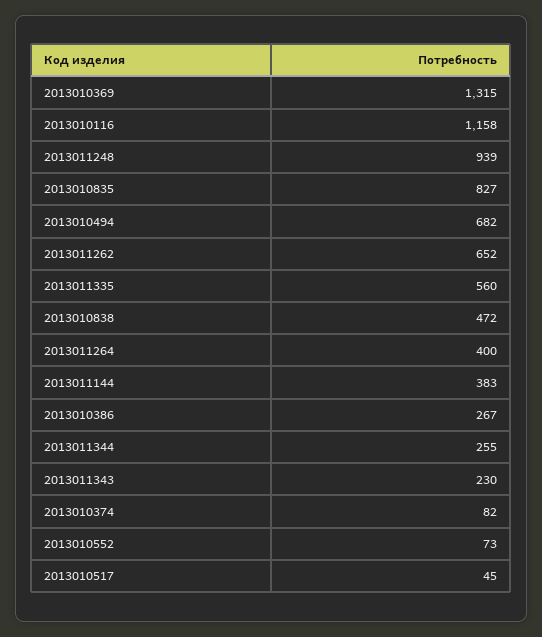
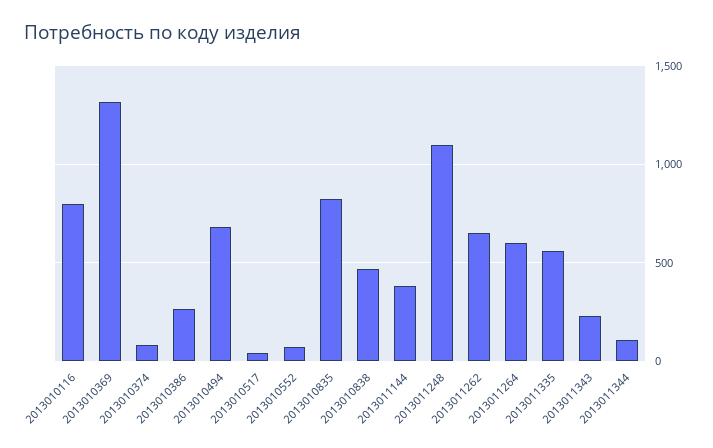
  {
    "2013010369": 1315,
-   "2013010116": 1158,
+   "2013010116": 800,
-   "2013011248": 939,
+   "2013011248": 1100,
    "2013010835": 827,
    "2013010494": 682,
    "2013011262": 652,
    "2013011335": 560,
    "2013010838": 472,
-   "2013011264": 400,
+   "2013011264": 600,
    "2013011144": 383,
    "2013010386": 267,
-   "2013011344": 255,
+   "2013011344": 100,
    "2013011343": 230,
    "2013010374": 82,
    "2013010552": 73,
    "2013010517": 45
  }

